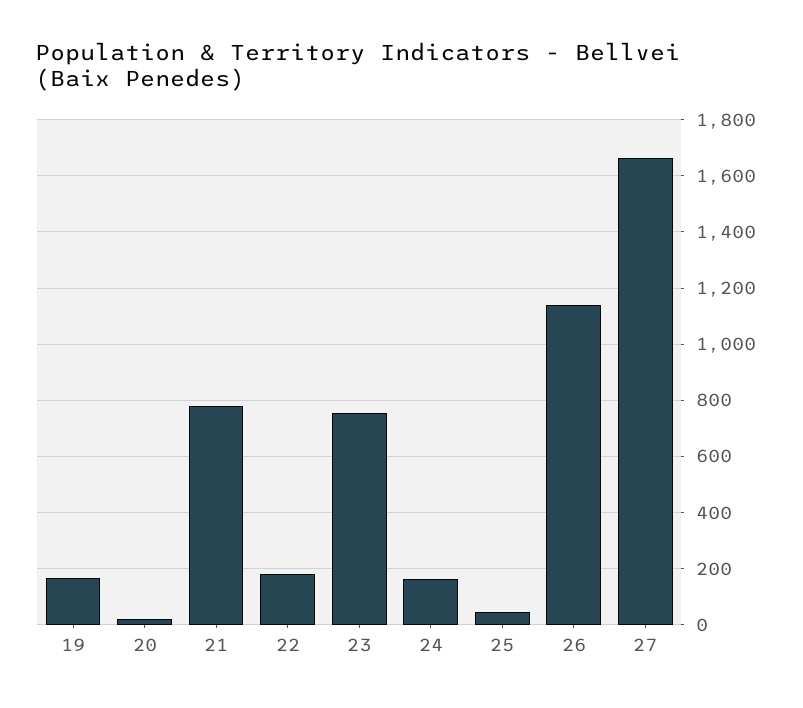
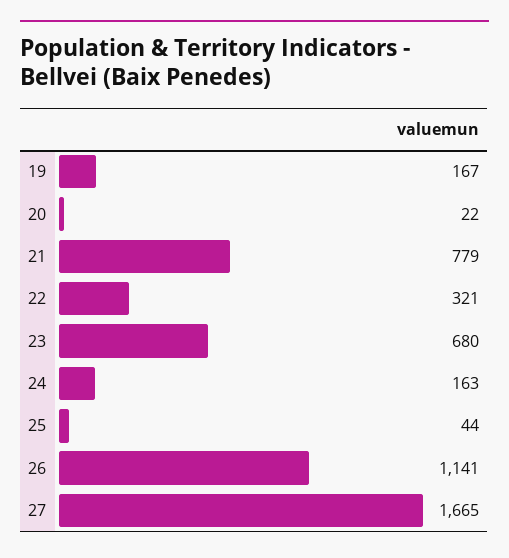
  {
    "19": 167,
    "20": 22,
    "21": 779,
-   "22": 175,
+   "22": 321,
-   "23": 750,
+   "23": 680,
    "24": 163,
    "25": 44,
    "26": 1141,
    "27": 1665
  }

